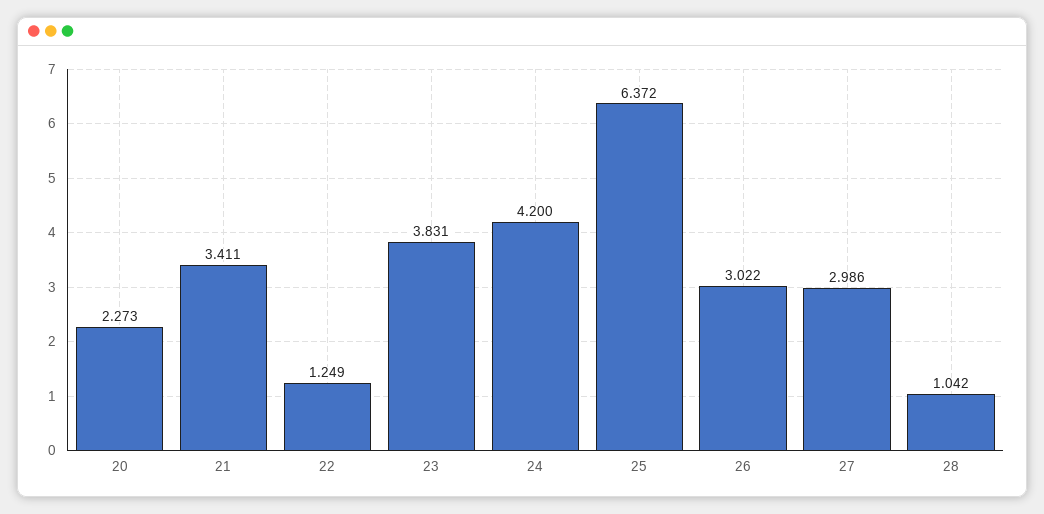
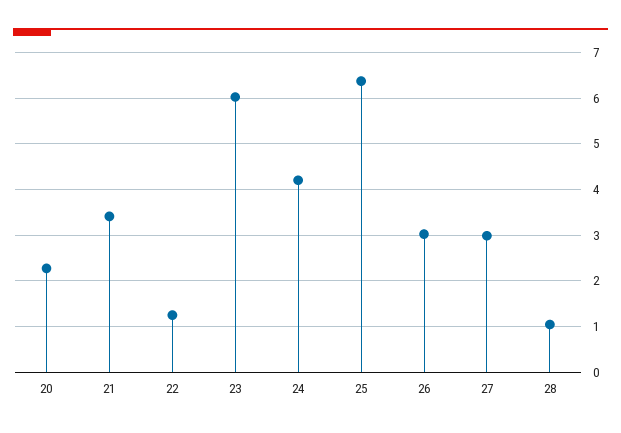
  {
    "20": 2.273,
    "21": 3.411,
    "22": 1.249,
-   "23": 3.831,
+   "23": 6,
    "24": 4.2,
    "25": 6.372,
    "26": 3.022,
    "27": 2.986,
    "28": 1.042
  }

